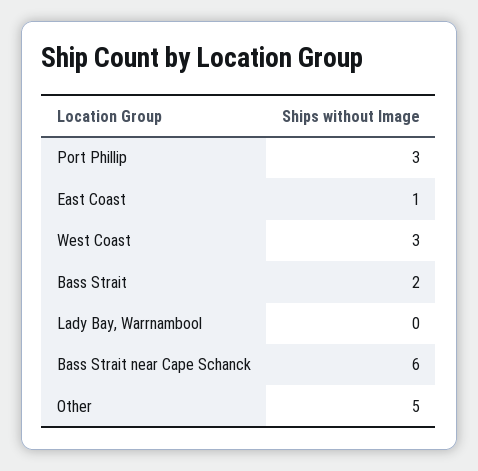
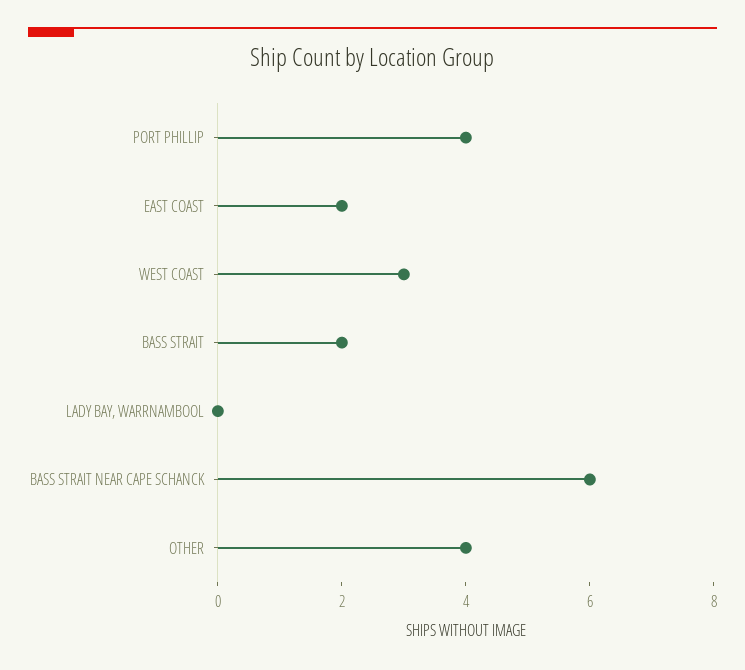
  {
-   "Port Phillip": 3,
+   "Port Phillip": 4,
-   "East Coast": 1,
+   "East Coast": 2,
    "West Coast": 3,
    "Bass Strait": 2,
    "Lady Bay, Warrnambool": 0,
    "Bass Strait near Cape Schanck": 6,
-   "Other": 5
+   "Other": 4
  }

